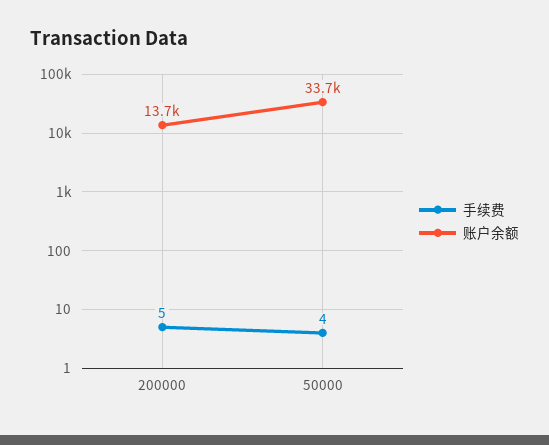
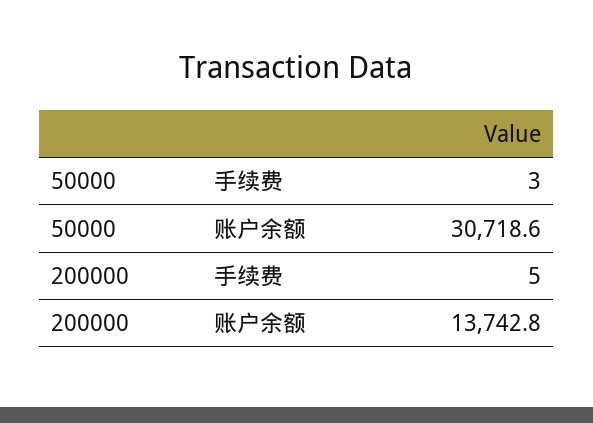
  {
    "手续费": {
      "200000": 5,
-     "50000": 4
+     "50000": 3
    },
    "账户余额": {
      "200000": 13742.8,
-     "50000": 33700
+     "50000": 30718.6
    }
  }

